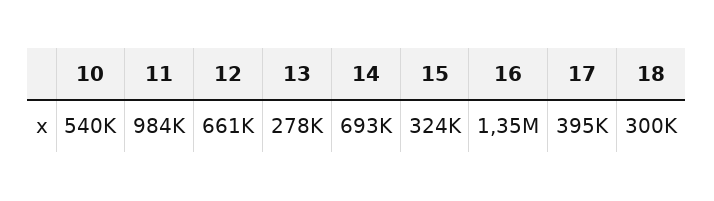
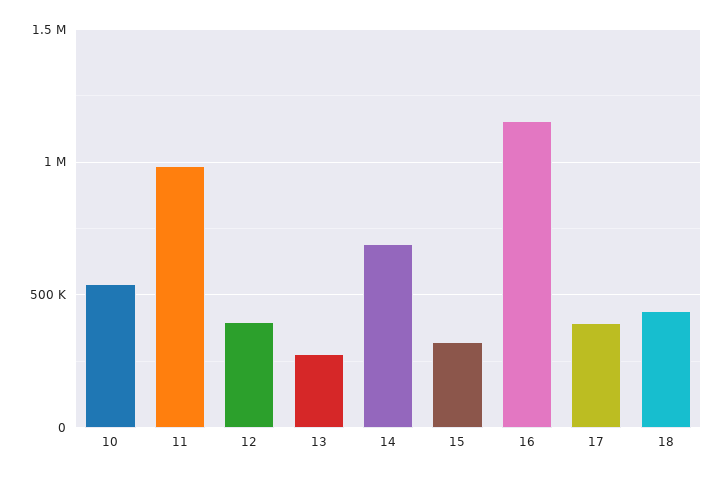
  {
    "10": 540000,
    "11": 984000,
-   "12": 661000,
+   "12": 400000,
    "13": 278000,
    "14": 693000,
    "15": 324000,
-   "16": 1350000,
+   "16": 1150000,
    "17": 395000,
-   "18": 300000
+   "18": 450000
  }

